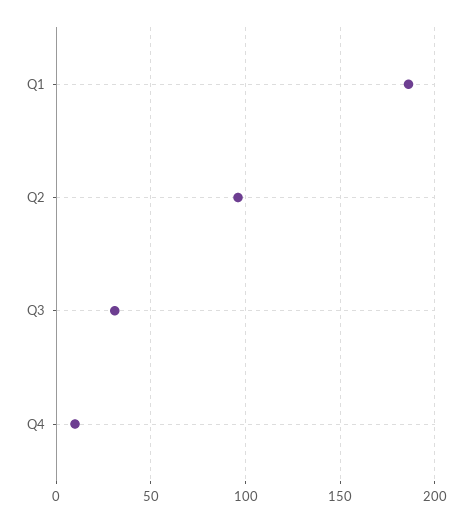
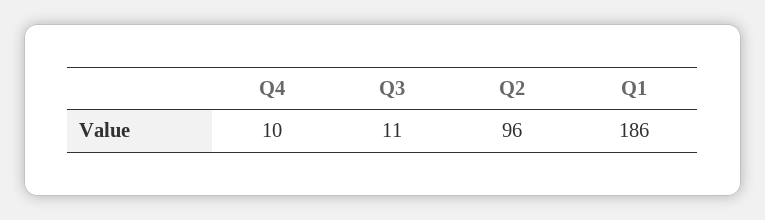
  {
    "Q1": 186,
    "Q2": 96,
-   "Q3": 30,
+   "Q3": 11,
    "Q4": 10
  }

